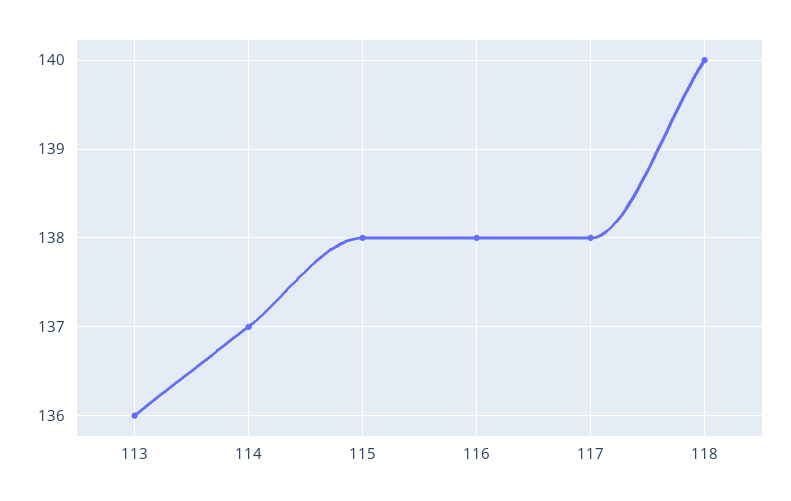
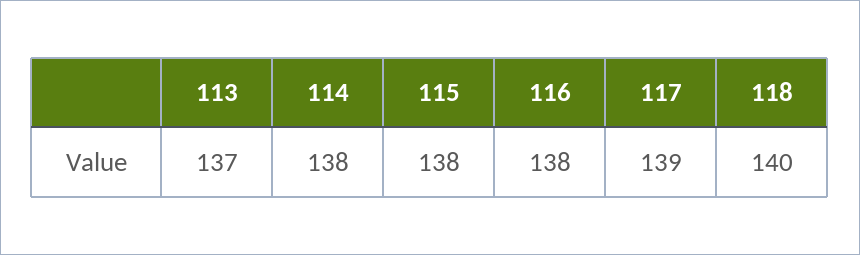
  {
-   "113": 136,
+   "113": 137,
-   "114": 137,
+   "114": 138,
    "115": 138,
    "116": 138,
-   "117": 138,
+   "117": 139,
    "118": 140
  }

